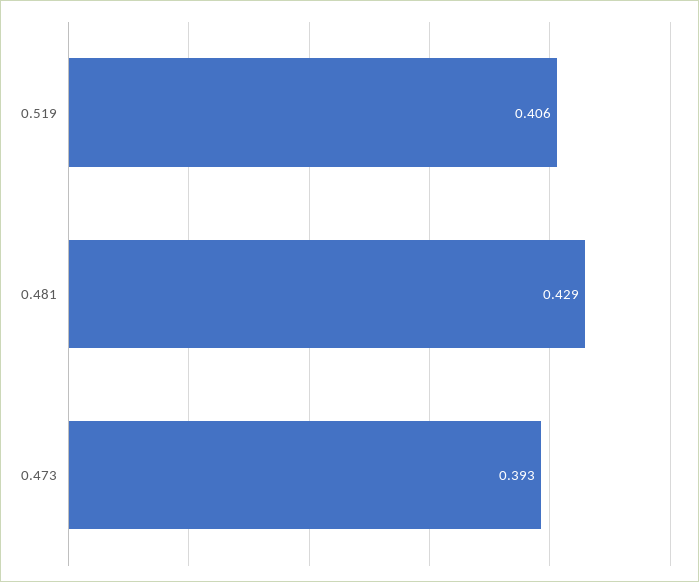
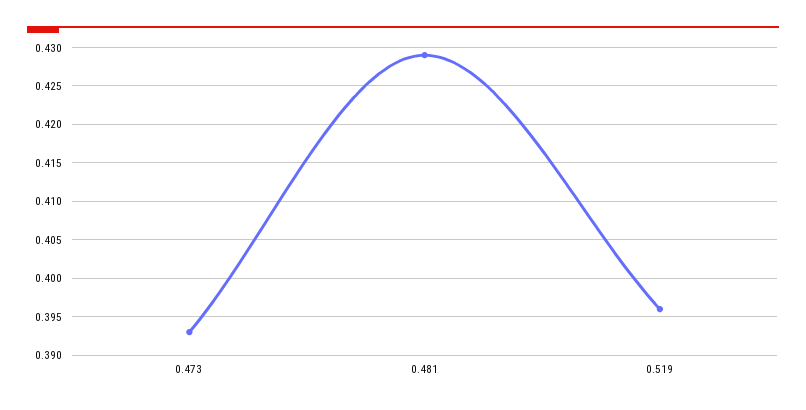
  {
-   "0.519": 0.406,
+   "0.519": 0.396,
    "0.481": 0.429,
    "0.473": 0.393
  }

